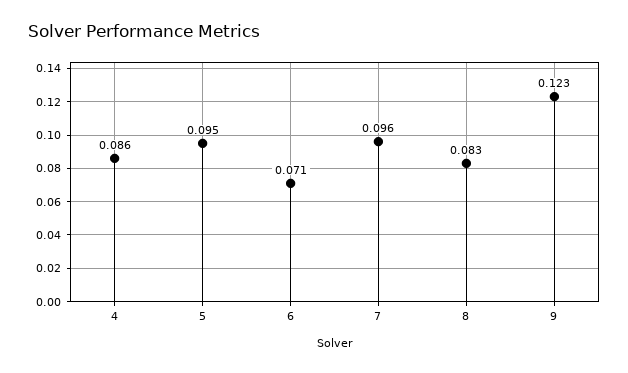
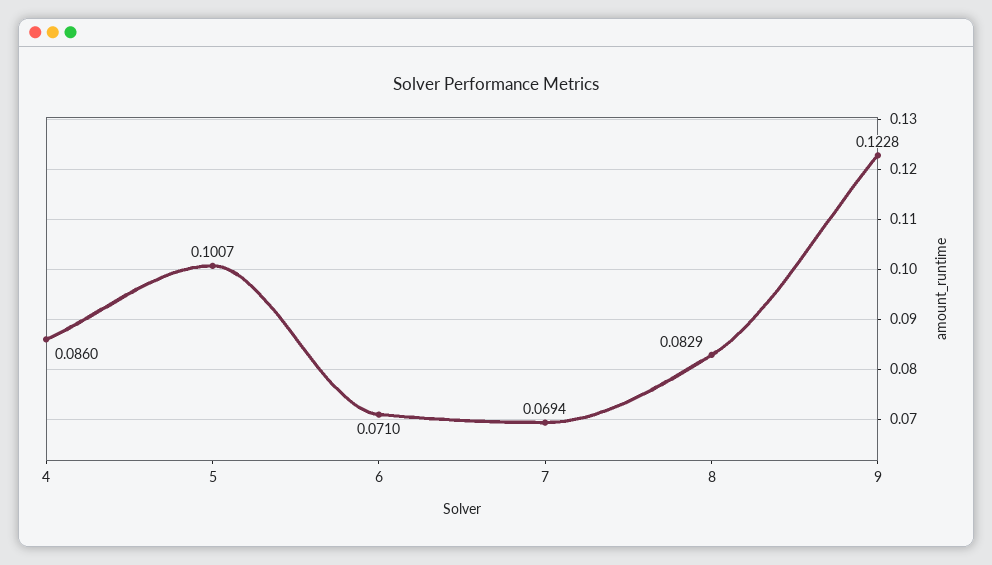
  {
    "4": 0.086,
-   "5": 0.095,
+   "5": 0.1007,
    "6": 0.071,
-   "7": 0.096,
+   "7": 0.0694,
    "8": 0.0829,
    "9": 0.1228
  }

